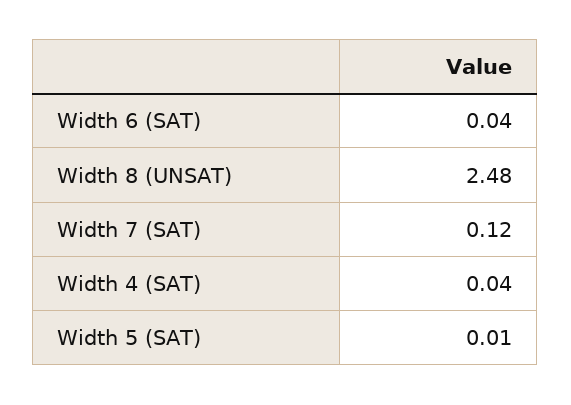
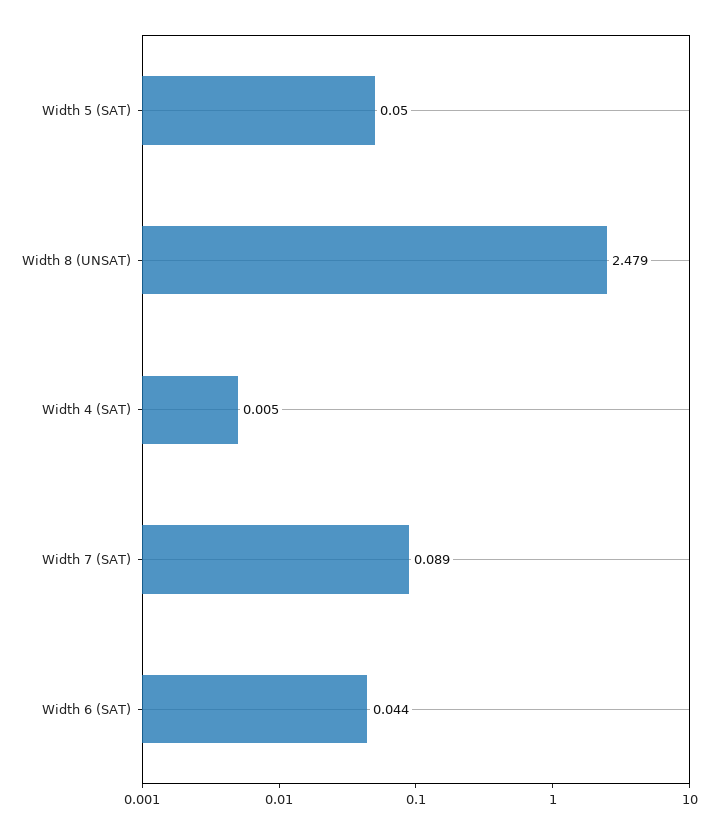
  {
    "Width 6 (SAT)": 0.044,
    "Width 8 (UNSAT)": 2.479,
-   "Width 7 (SAT)": 0.12,
+   "Width 7 (SAT)": 0.089,
-   "Width 4 (SAT)": 0.04,
+   "Width 4 (SAT)": 0.005,
-   "Width 5 (SAT)": 0.01
+   "Width 5 (SAT)": 0.05
  }

